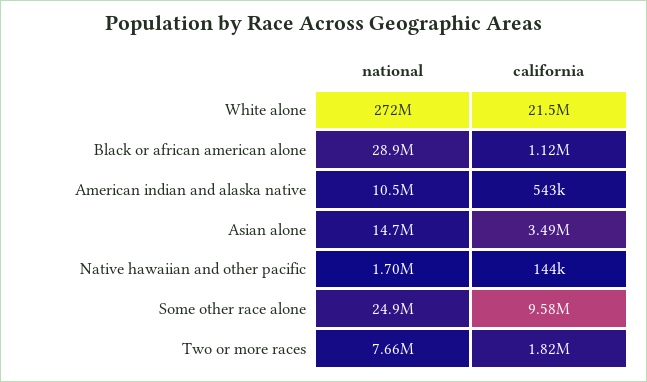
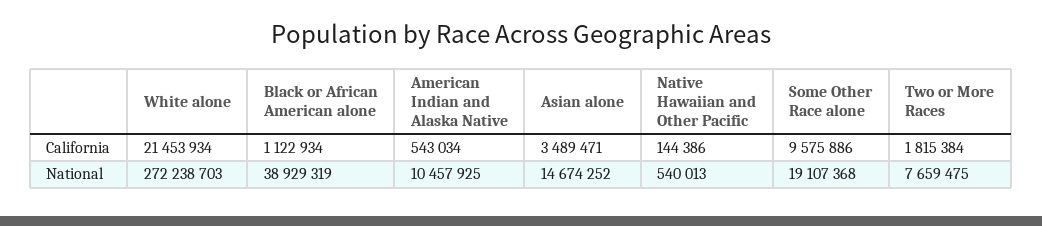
  {
    "national": {
      "White alone": 272238703,
-     "Black or african american alone": 28900000,
+     "Black or african american alone": 38929319,
      "American indian and alaska native": 10457925,
      "Asian alone": 14674252,
-     "Native hawaiian and other pacific": 1700000,
+     "Native hawaiian and other pacific": 540013,
-     "Some other race alone": 24900000,
+     "Some other race alone": 19107368,
      "Two or more races": 7659475
    },
    "california": {
      "White alone": 21453934,
      "Black or african american alone": 1122934,
      "American indian and alaska native": 543034,
      "Asian alone": 3489471,
      "Native hawaiian and other pacific": 144386,
      "Some other race alone": 9575886,
      "Two or more races": 1815384
    }
  }

